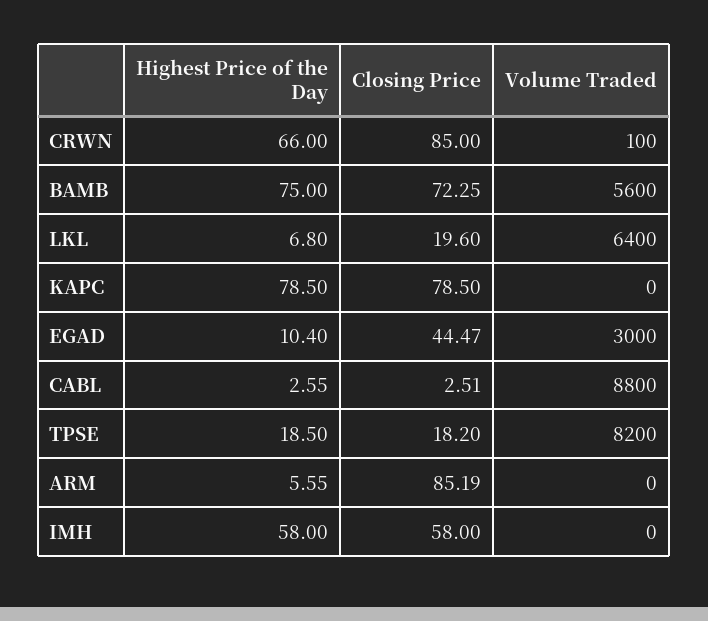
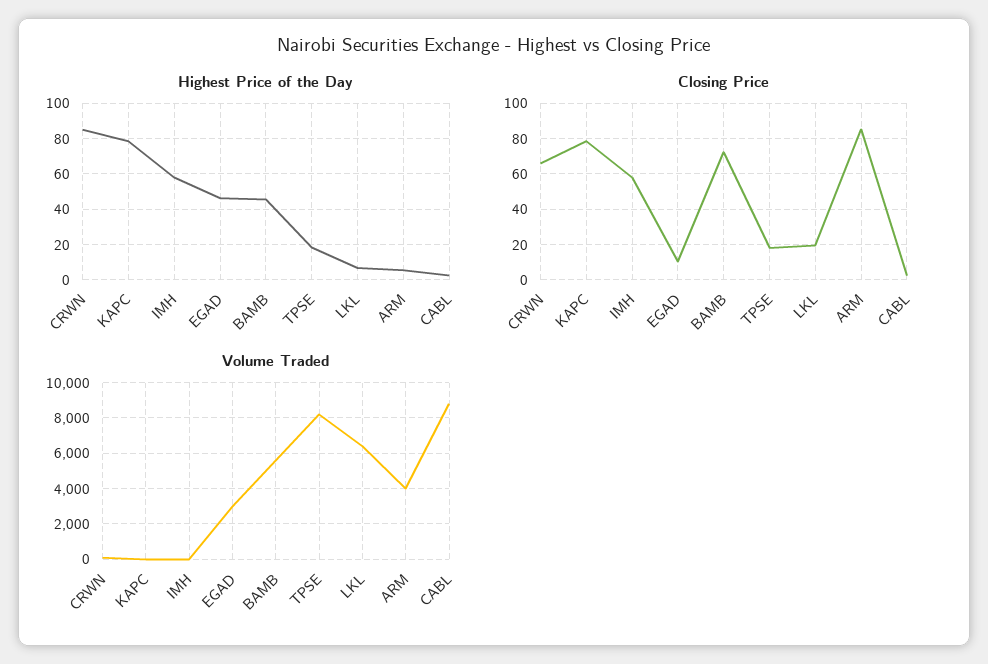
  {
    "Highest Price of the Day": {
-     "CRWN": 66,
+     "CRWN": 85,
-     "BAMB": 75,
+     "BAMB": 45,
      "LKL": 6.8,
      "KAPC": 78.5,
-     "EGAD": 10.4,
+     "EGAD": 45,
      "CABL": 2.55,
      "TPSE": 18.5,
      "ARM": 5.55,
      "IMH": 58
    },
    "Closing Price": {
-     "CRWN": 85,
+     "CRWN": 65,
      "BAMB": 72.25,
      "LKL": 19.6,
      "KAPC": 78.5,
-     "EGAD": 44.47,
+     "EGAD": 10,
      "CABL": 2.51,
      "TPSE": 18.2,
      "ARM": 85.19,
      "IMH": 58
    },
    "Volume Traded": {
      "CRWN": 100,
      "BAMB": 5600,
      "LKL": 6400,
      "KAPC": 0,
      "EGAD": 3000,
      "CABL": 8800,
      "TPSE": 8200,
-     "ARM": 0,
+     "ARM": 4000,
      "IMH": 0
    }
  }

